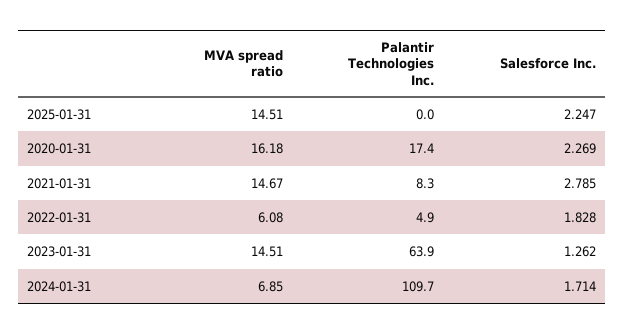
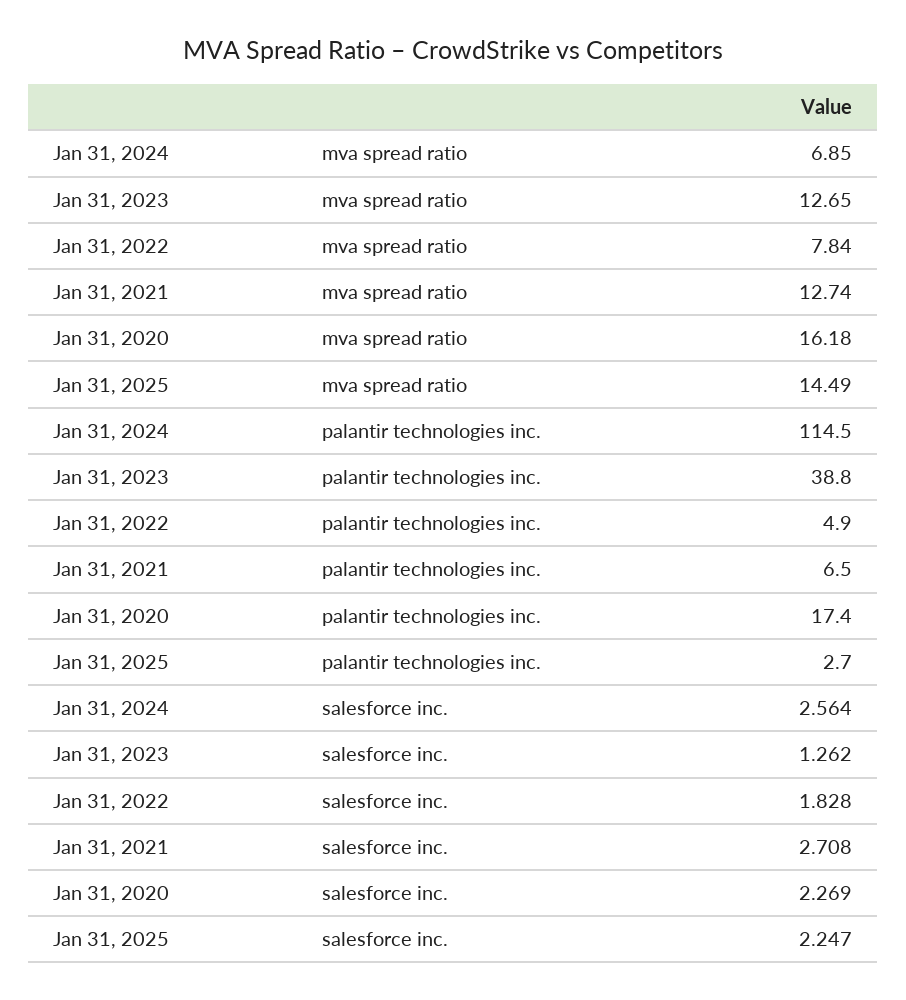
  {
    "MVA spread ratio": {
-     "2025-01-31": 14.51,
+     "2025-01-31": 14.49,
      "2020-01-31": 16.18,
-     "2021-01-31": 14.67,
+     "2021-01-31": 12.74,
-     "2022-01-31": 6.08,
+     "2022-01-31": 7.84,
-     "2023-01-31": 14.51,
+     "2023-01-31": 12.65,
      "2024-01-31": 6.85
    },
    "Palantir Technologies Inc.": {
-     "2025-01-31": 0,
+     "2025-01-31": 2.7,
      "2020-01-31": 17.4,
-     "2021-01-31": 8.3,
+     "2021-01-31": 6.5,
      "2022-01-31": 4.9,
-     "2023-01-31": 63.9,
+     "2023-01-31": 38.8,
-     "2024-01-31": 109.7
+     "2024-01-31": 114.5
    },
    "Salesforce Inc.": {
      "2025-01-31": 2.247,
      "2020-01-31": 2.269,
-     "2021-01-31": 2.785,
+     "2021-01-31": 2.708,
      "2022-01-31": 1.828,
      "2023-01-31": 1.262,
-     "2024-01-31": 1.714
+     "2024-01-31": 2.564
    }
  }

